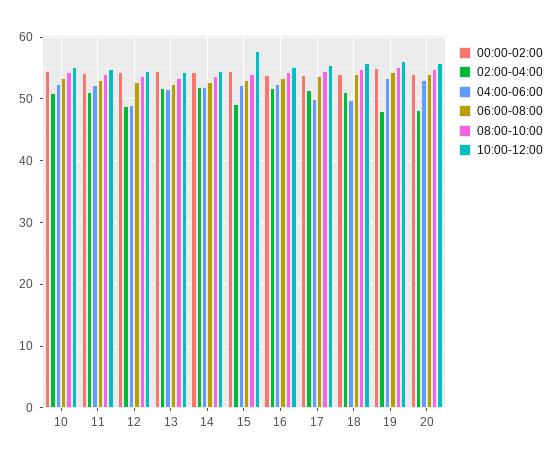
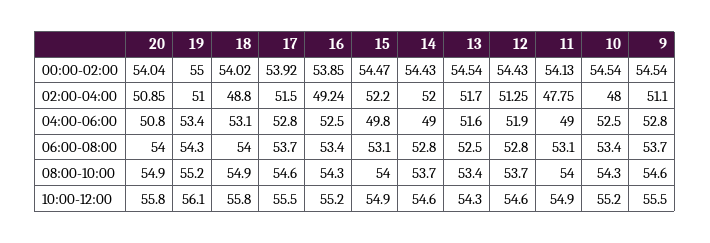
  {
    "00:00-02:00": {
      "10": 54.54,
      "11": 54.13,
      "12": 54.43,
      "13": 54.54,
      "14": 54.43,
      "15": 54.47,
      "16": 53.85,
      "17": 53.92,
      "18": 54.02,
      "19": 55,
-     "20": 54.04
+     "20": 54.04,
+     "9": 54.54
    },
    "02:00-04:00": {
-     "10": 51,
+     "10": 48,
-     "11": 51,
+     "11": 47.75,
-     "12": 49,
+     "12": 51.25,
      "13": 51.7,
      "14": 52,
-     "15": 49,
+     "15": 52.2,
-     "16": 52,
+     "16": 49.24,
      "17": 51.5,
-     "18": 51,
+     "18": 48.8,
-     "19": 48,
+     "19": 51,
-     "20": 48
+     "20": 50.85,
+     "9": 51.1
    },
    "04:00-06:00": {
      "10": 52.5,
-     "11": 52,
+     "11": 49,
-     "12": 49,
+     "12": 51.9,
      "13": 51.6,
-     "14": 52,
+     "14": 49,
-     "15": 52,
+     "15": 49.8,
      "16": 52.5,
-     "17": 50,
+     "17": 52.8,
-     "18": 50,
+     "18": 53.1,
      "19": 53.4,
-     "20": 53
+     "20": 50.8,
+     "9": 52.8
    },
    "06:00-08:00": {
      "10": 53.4,
      "11": 53.1,
      "12": 52.8,
      "13": 52.5,
      "14": 52.8,
      "15": 53.1,
      "16": 53.4,
      "17": 53.7,
      "18": 54,
      "19": 54.3,
-     "20": 54
+     "20": 54,
+     "9": 53.7
    },
    "08:00-10:00": {
      "10": 54.3,
      "11": 54,
      "12": 53.7,
      "13": 53.4,
      "14": 53.7,
      "15": 54,
      "16": 54.3,
      "17": 54.6,
      "18": 54.9,
      "19": 55.2,
-     "20": 54.9
+     "20": 54.9,
+     "9": 54.6
    },
    "10:00-12:00": {
      "10": 55.2,
      "11": 54.9,
      "12": 54.6,
      "13": 54.3,
      "14": 54.6,
-     "15": 58,
+     "15": 54.9,
      "16": 55.2,
      "17": 55.5,
      "18": 55.8,
      "19": 56.1,
-     "20": 55.8
+     "20": 55.8,
+     "9": 55.5
    }
  }

